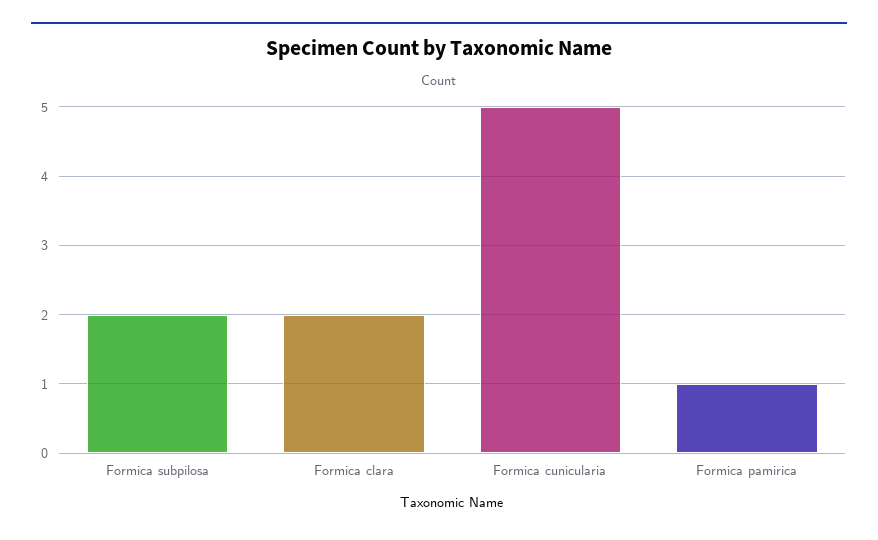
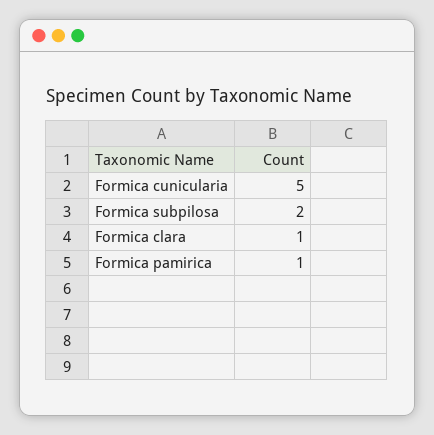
  {
    "Formica subpilosa": 2,
-   "Formica clara": 2,
+   "Formica clara": 1,
    "Formica cunicularia": 5,
    "Formica pamirica": 1
  }

